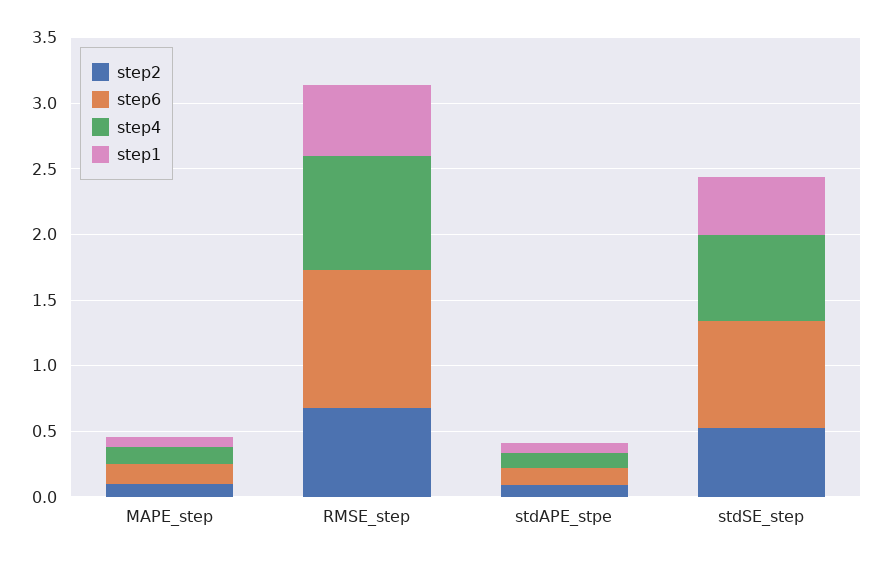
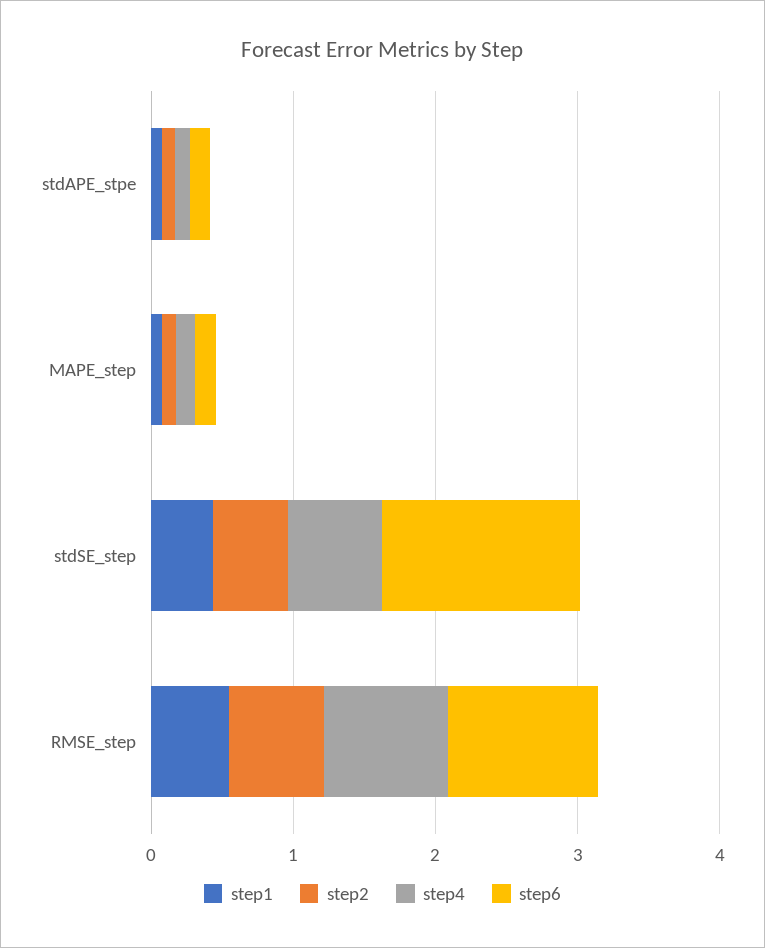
  {
    "step2": {
      "MAPE_step": 0.1,
      "RMSE_step": 0.7,
      "stdAPE_stpe": 0.1,
      "stdSE_step": 0.5
    },
    "step6": {
      "MAPE_step": 0.2,
      "RMSE_step": 1.1,
      "stdAPE_stpe": 0.1,
-     "stdSE_step": 0.8
+     "stdSE_step": 1.4
    },
    "step4": {
      "MAPE_step": 0.1,
      "RMSE_step": 0.9,
      "stdAPE_stpe": 0.1,
      "stdSE_step": 0.7
    },
    "step1": {
      "MAPE_step": 0.1,
      "RMSE_step": 0.5,
      "stdAPE_stpe": 0.1,
      "stdSE_step": 0.4
    }
  }

